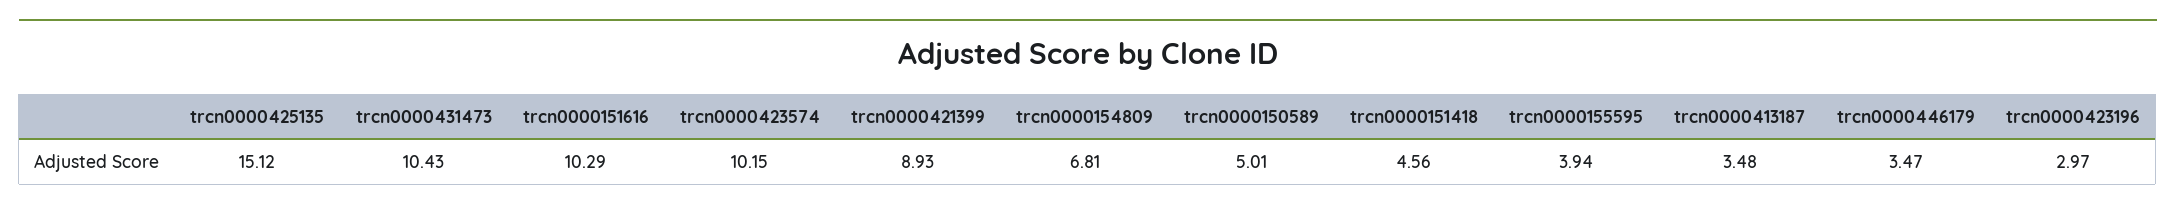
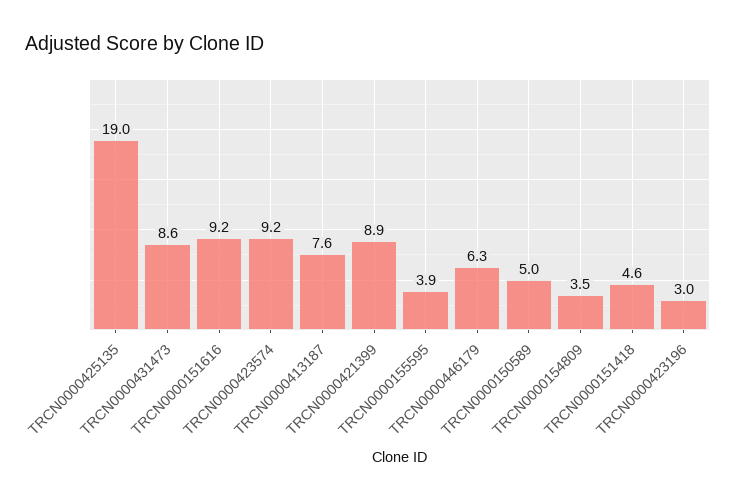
  {
-   "trcn0000425135": 15.12,
+   "trcn0000425135": 19,
-   "trcn0000431473": 10.43,
+   "trcn0000431473": 8.6,
-   "trcn0000151616": 10.29,
+   "trcn0000151616": 9.2,
-   "trcn0000423574": 10.15,
+   "trcn0000423574": 9.2,
    "trcn0000421399": 8.93,
-   "trcn0000154809": 6.81,
+   "trcn0000154809": 3.5,
    "trcn0000150589": 5.01,
    "trcn0000151418": 4.56,
    "trcn0000155595": 3.94,
-   "trcn0000413187": 3.48,
+   "trcn0000413187": 7.6,
-   "trcn0000446179": 3.47,
+   "trcn0000446179": 6.3,
    "trcn0000423196": 2.97
  }

